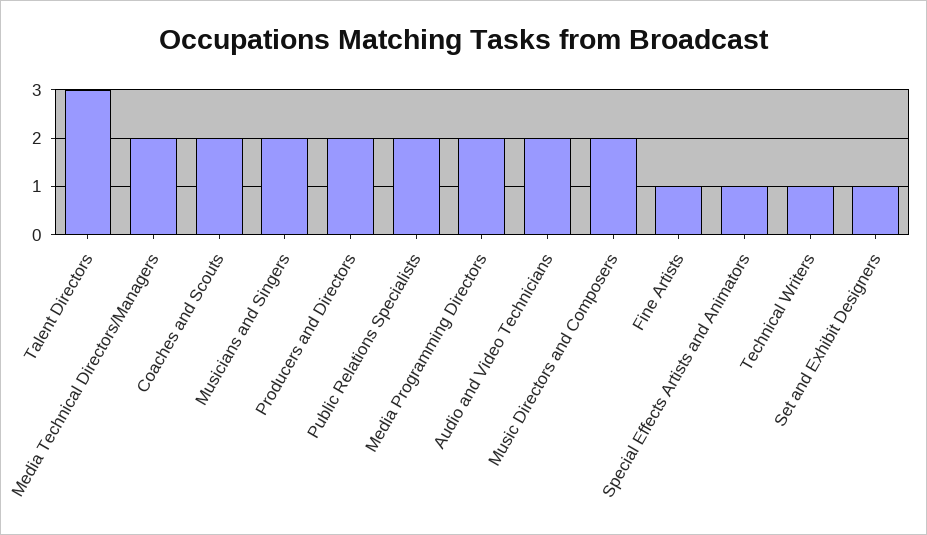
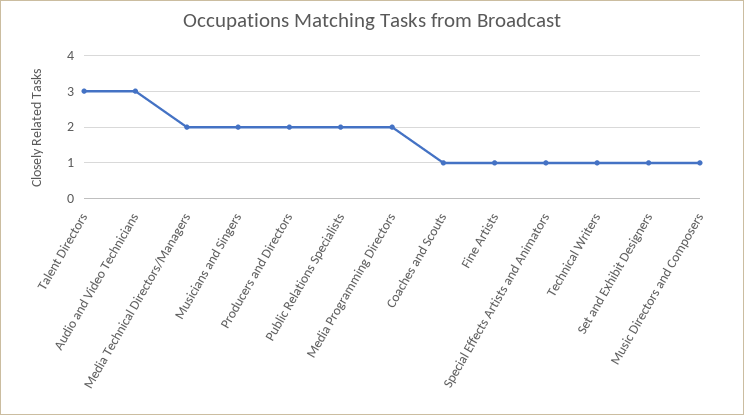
  {
    "Talent Directors": 3,
    "Media Technical Directors/Managers": 2,
-   "Coaches and Scouts": 2,
+   "Coaches and Scouts": 1,
    "Musicians and Singers": 2,
    "Producers and Directors": 2,
    "Public Relations Specialists": 2,
    "Media Programming Directors": 2,
-   "Audio and Video Technicians": 2,
+   "Audio and Video Technicians": 3,
-   "Music Directors and Composers": 2,
+   "Music Directors and Composers": 1,
    "Fine Artists": 1,
    "Special Effects Artists and Animators": 1,
    "Technical Writers": 1,
    "Set and Exhibit Designers": 1
  }

